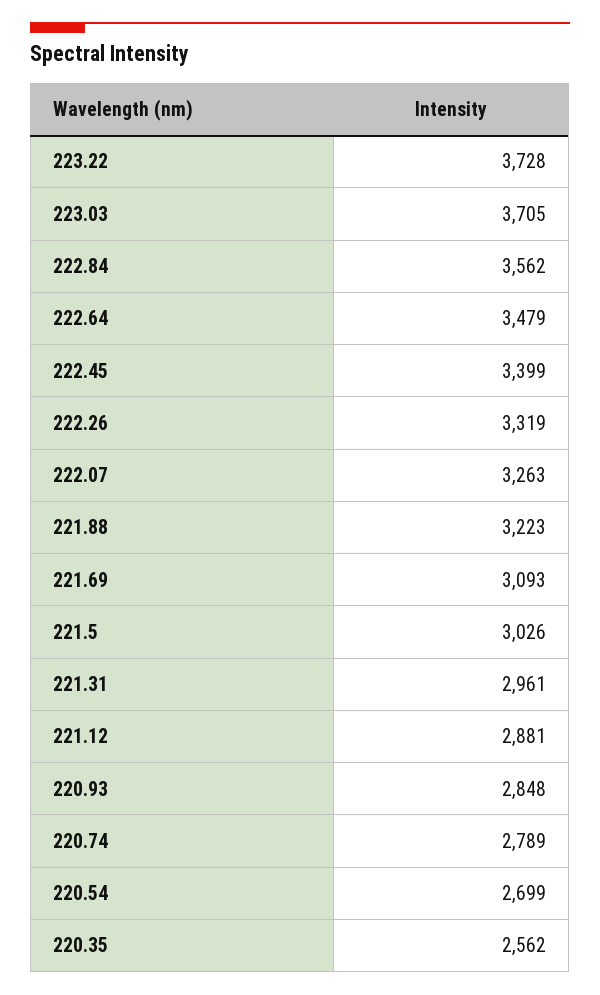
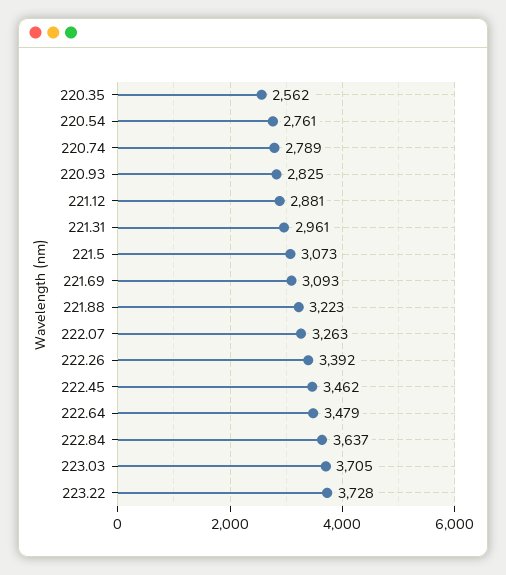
  {
    "223.22": 3728,
    "223.03": 3705,
-   "222.84": 3562,
+   "222.84": 3637,
    "222.64": 3479,
-   "222.45": 3399,
+   "222.45": 3462,
-   "222.26": 3319,
+   "222.26": 3392,
    "222.07": 3263,
    "221.88": 3223,
    "221.69": 3093,
-   "221.5": 3026,
+   "221.5": 3073,
    "221.31": 2961,
    "221.12": 2881,
-   "220.93": 2848,
+   "220.93": 2825,
    "220.74": 2789,
-   "220.54": 2699,
+   "220.54": 2761,
    "220.35": 2562
  }

